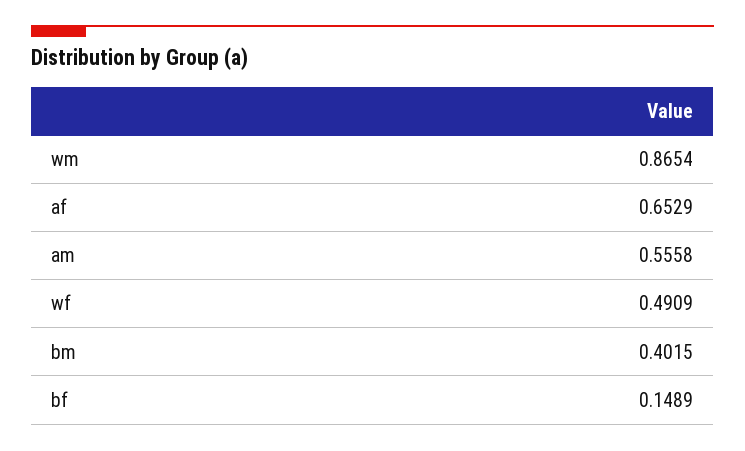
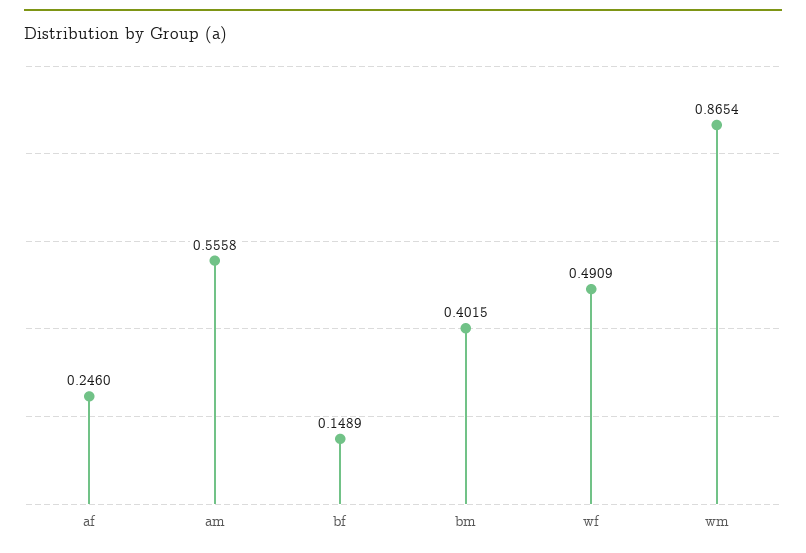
  {
    "wm": 0.8654,
-   "af": 0.6529,
+   "af": 0.246,
    "am": 0.5558,
    "wf": 0.4909,
    "bm": 0.4015,
    "bf": 0.1489
  }

